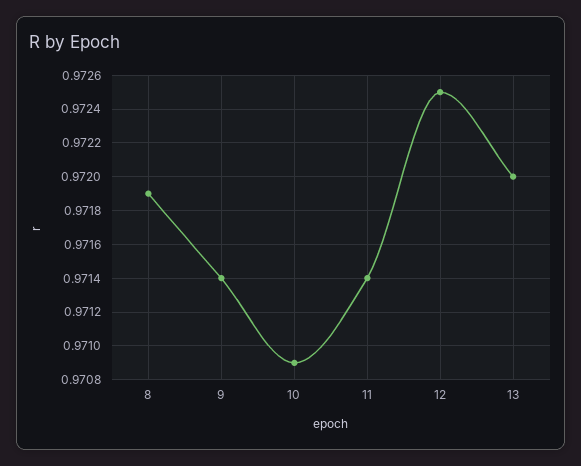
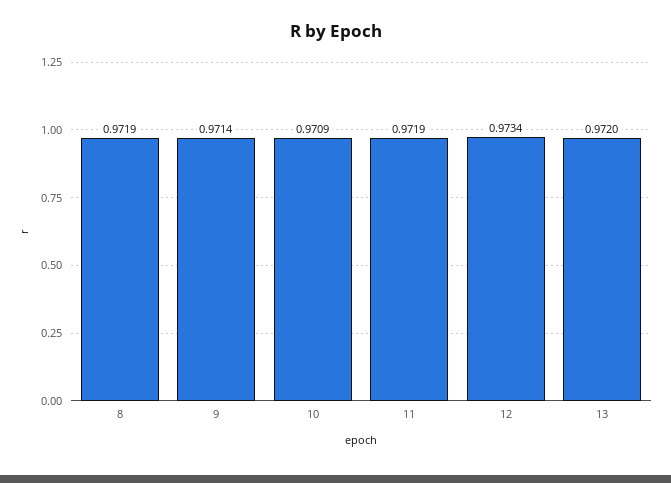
  {
    "8": 0.9719,
    "9": 0.9714,
    "10": 0.9709,
-   "11": 0.9714,
+   "11": 0.9719,
-   "12": 0.9725,
+   "12": 0.9734,
    "13": 0.972
  }

